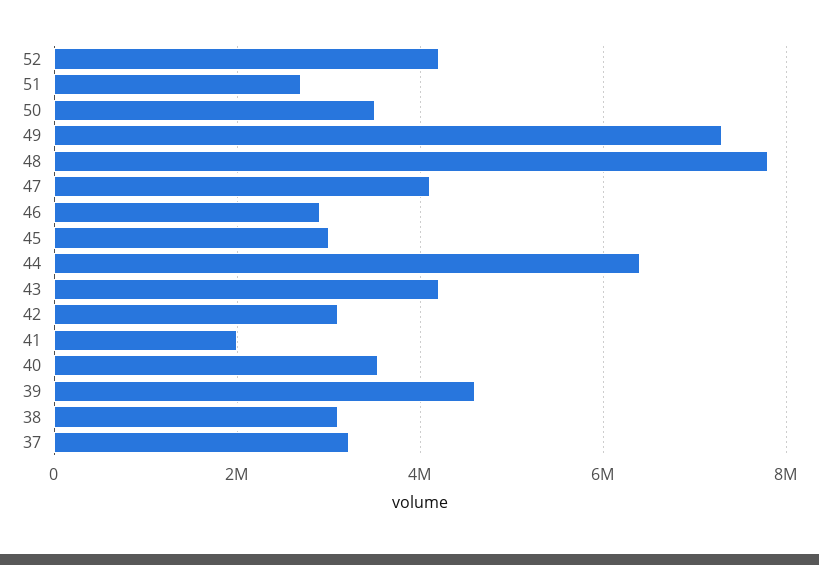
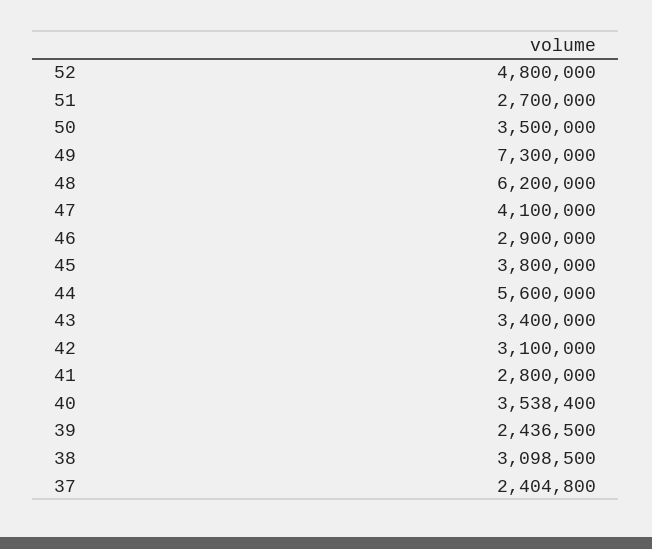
  {
-   "52": 4200000,
+   "52": 4800000,
    "51": 2700000,
    "50": 3500000,
    "49": 7300000,
-   "48": 7800000,
+   "48": 6200000,
    "47": 4100000,
    "46": 2900000,
-   "45": 3000000,
+   "45": 3800000,
-   "44": 6400000,
+   "44": 5600000,
-   "43": 4200000,
+   "43": 3400000,
    "42": 3100000,
-   "41": 2000000,
+   "41": 2800000,
    "40": 3538400,
-   "39": 4600000,
+   "39": 2436500,
    "38": 3098500,
-   "37": 3200000
+   "37": 2404800
  }

